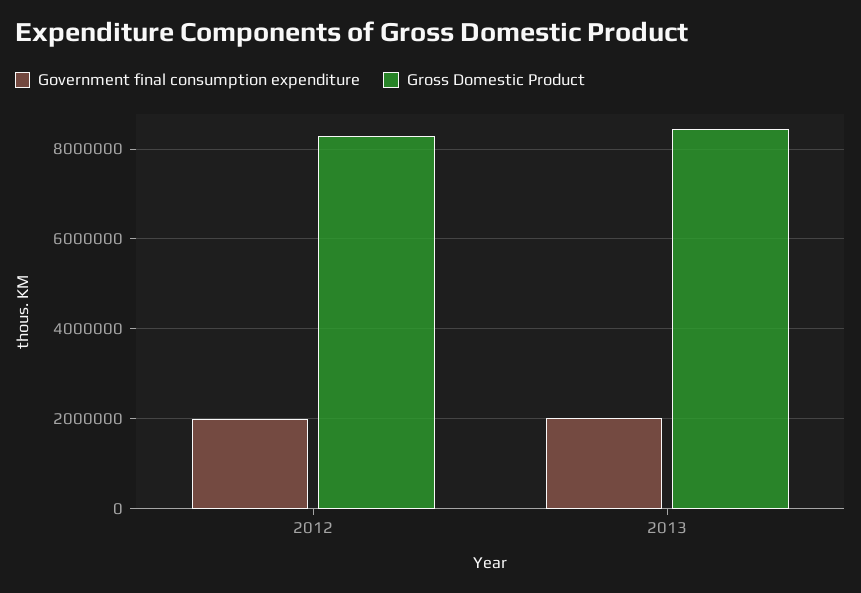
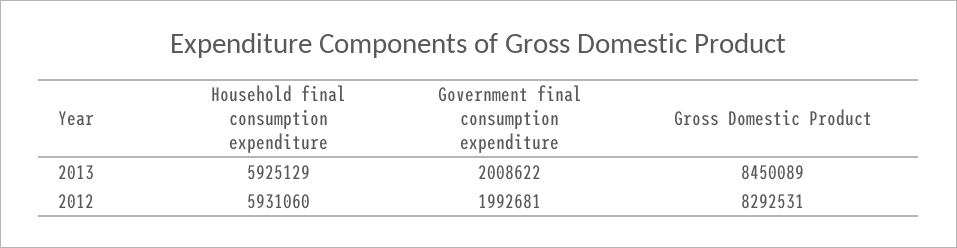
  {
    "Government final consumption expenditure": {
      "2012": 1992681,
      "2013": 2008622
    },
    "Gross Domestic Product": {
      "2012": 8292531,
      "2013": 8450089
-   }
+   },
+   "Household final consumption expenditure": {
+     "2013": 5925129,
+     "2012": 5931060
+   }
  }

